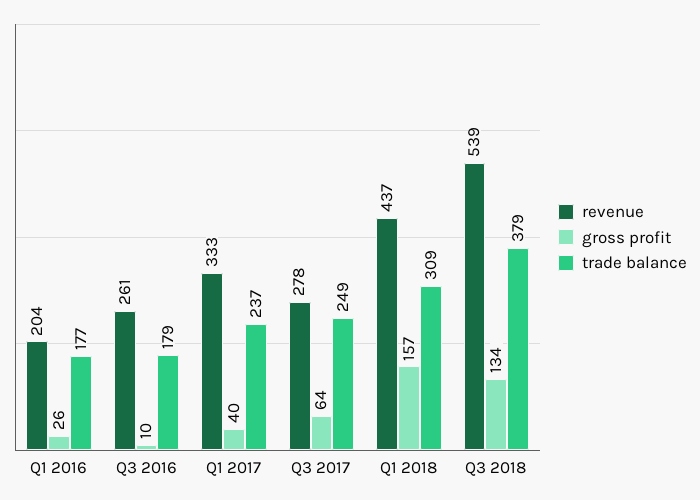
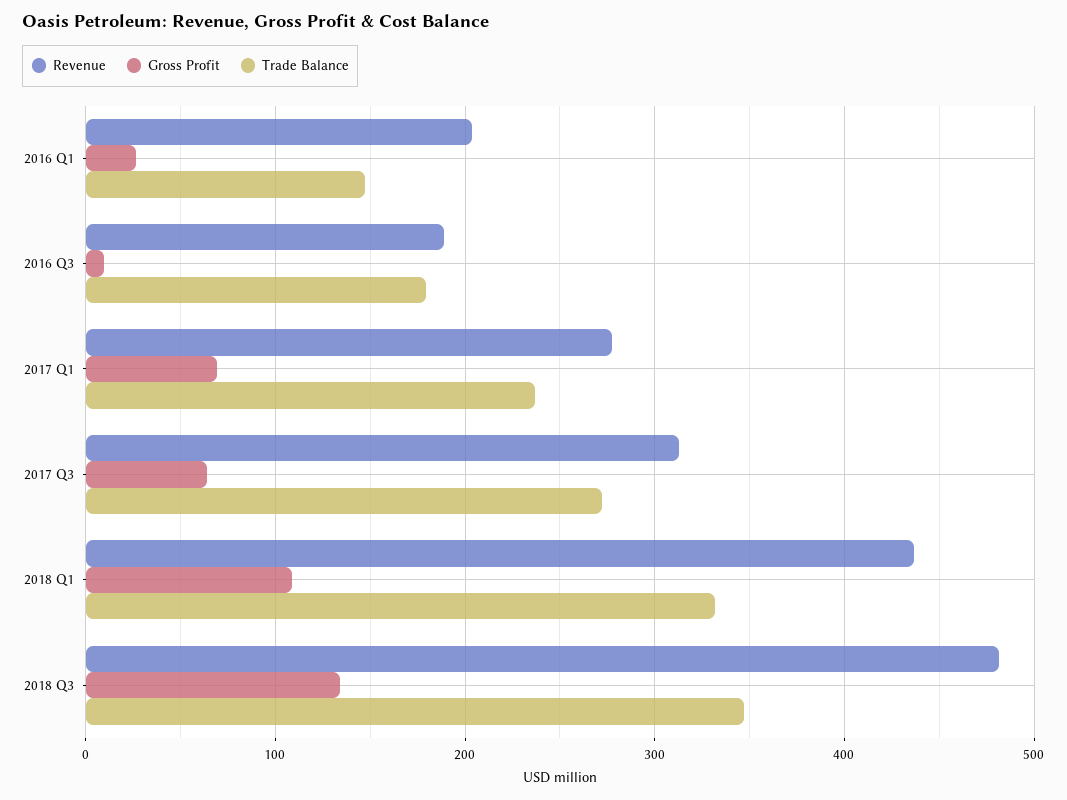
  {
    "revenue": {
      "Q1 2016": 204,
-     "Q3 2016": 261,
+     "Q3 2016": 190,
-     "Q1 2017": 333,
+     "Q1 2017": 280,
-     "Q3 2017": 278,
+     "Q3 2017": 310,
      "Q1 2018": 437,
-     "Q3 2018": 539
+     "Q3 2018": 480
    },
    "gross profit": {
      "Q1 2016": 26,
      "Q3 2016": 10,
-     "Q1 2017": 40,
+     "Q1 2017": 70,
      "Q3 2017": 64,
-     "Q1 2018": 157,
+     "Q1 2018": 110,
      "Q3 2018": 134
    },
    "trade balance": {
-     "Q1 2016": 177,
+     "Q1 2016": 150,
      "Q3 2016": 179,
      "Q1 2017": 237,
-     "Q3 2017": 249,
+     "Q3 2017": 270,
-     "Q1 2018": 309,
+     "Q1 2018": 330,
-     "Q3 2018": 379
+     "Q3 2018": 350
    }
  }

